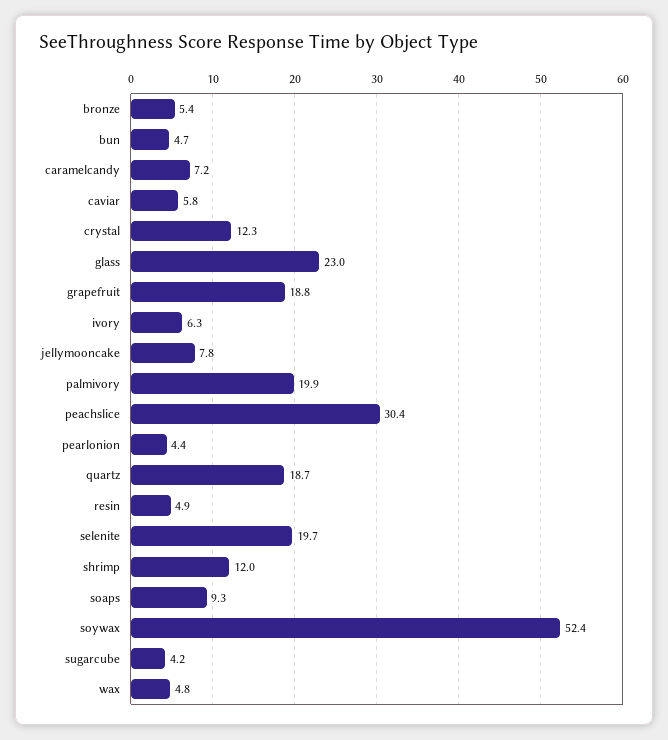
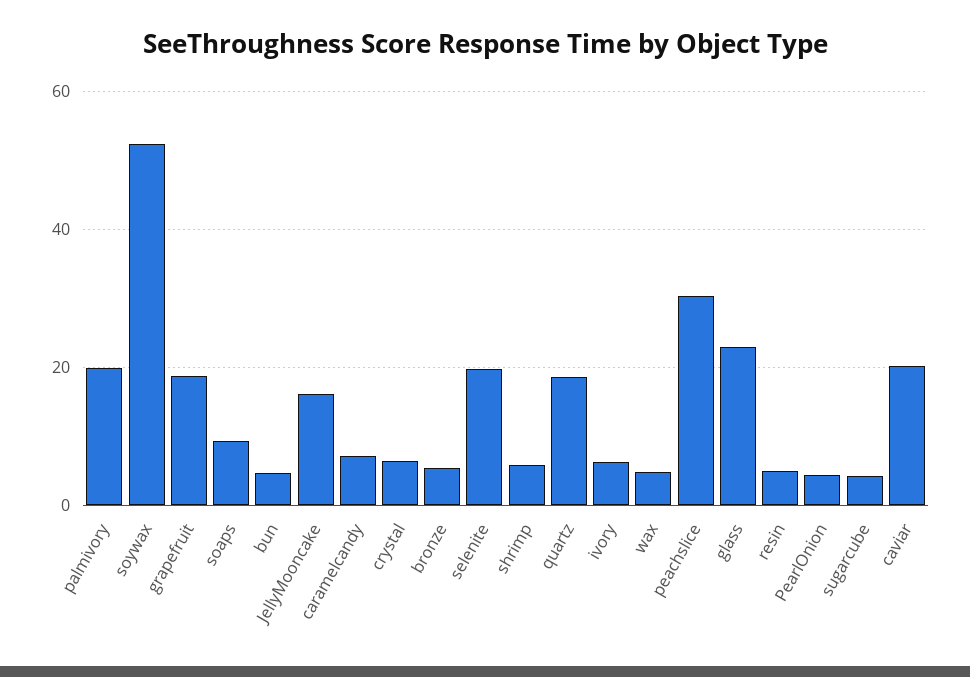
  {
    "bronze": 5.4,
    "bun": 4.7,
    "caramelcandy": 7.2,
-   "caviar": 5.8,
+   "caviar": 20,
-   "crystal": 12.3,
+   "crystal": 6,
    "glass": 23,
    "grapefruit": 18.8,
    "ivory": 6.3,
-   "jellymooncake": 7.8,
+   "jellymooncake": 16,
    "palmivory": 19.9,
    "peachslice": 30.4,
    "pearlonion": 4.4,
    "quartz": 18.7,
    "resin": 4.9,
    "selenite": 19.7,
-   "shrimp": 12,
+   "shrimp": 6,
    "soaps": 9.3,
    "soywax": 52.4,
    "sugarcube": 4.2,
    "wax": 4.8
  }

